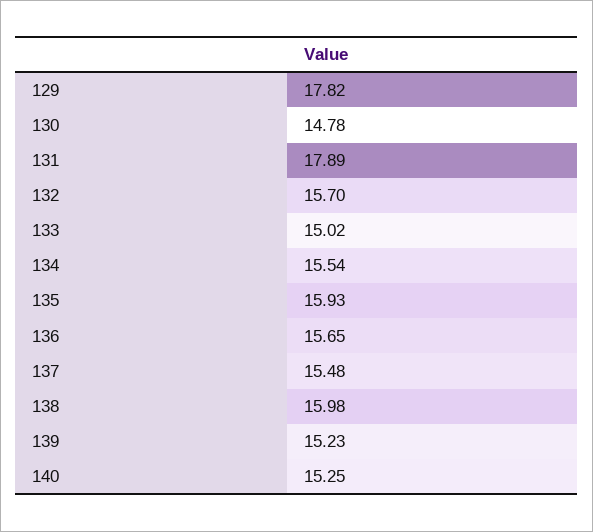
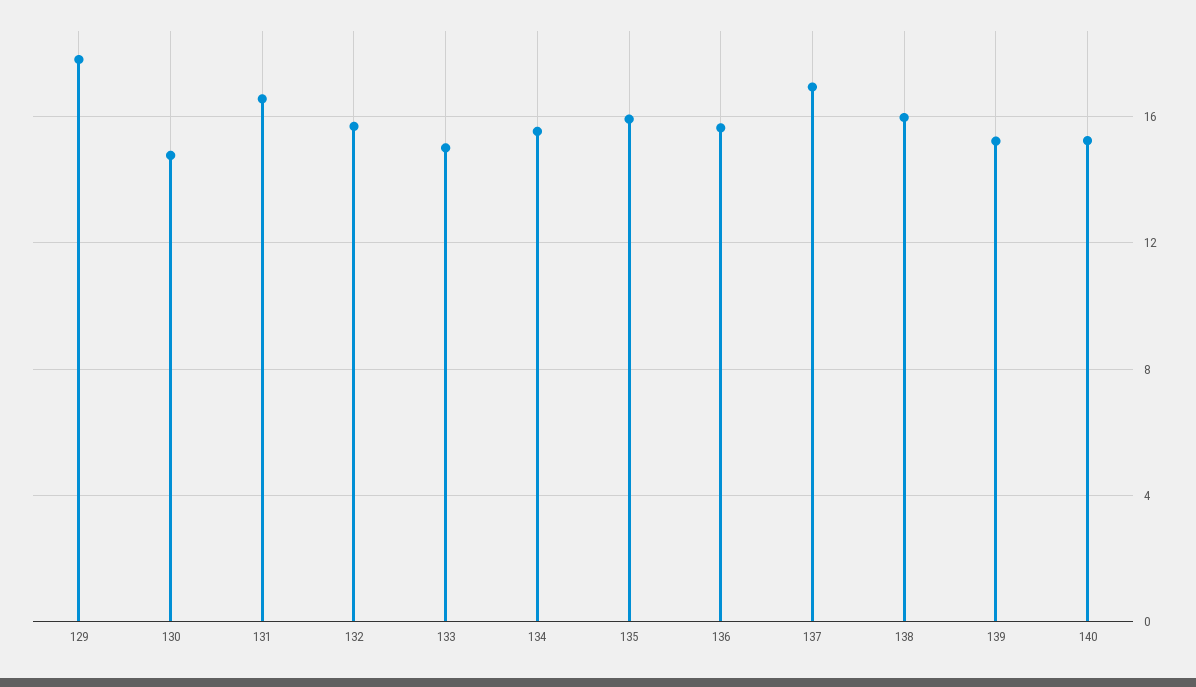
  {
    "129": 17.82,
    "130": 14.78,
-   "131": 17.89,
+   "131": 16.5,
    "132": 15.7,
    "133": 15.02,
    "134": 15.54,
    "135": 15.93,
    "136": 15.65,
-   "137": 15.48,
+   "137": 17,
    "138": 15.98,
    "139": 15.23,
    "140": 15.25
  }

